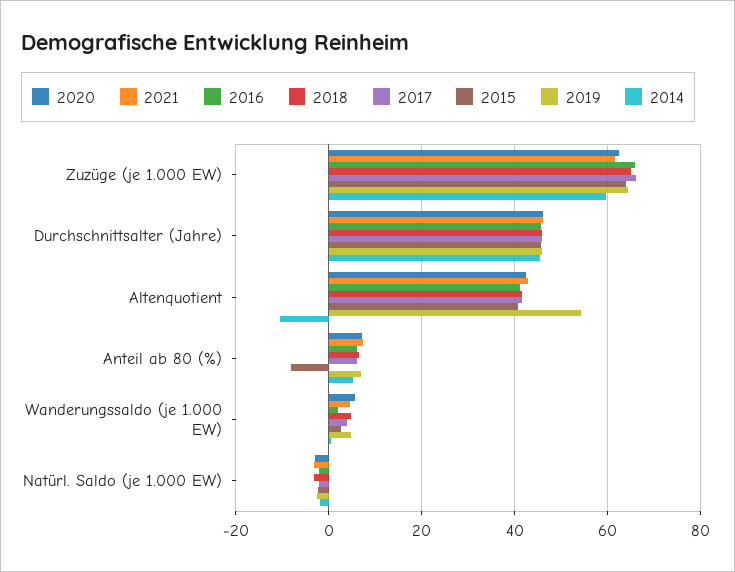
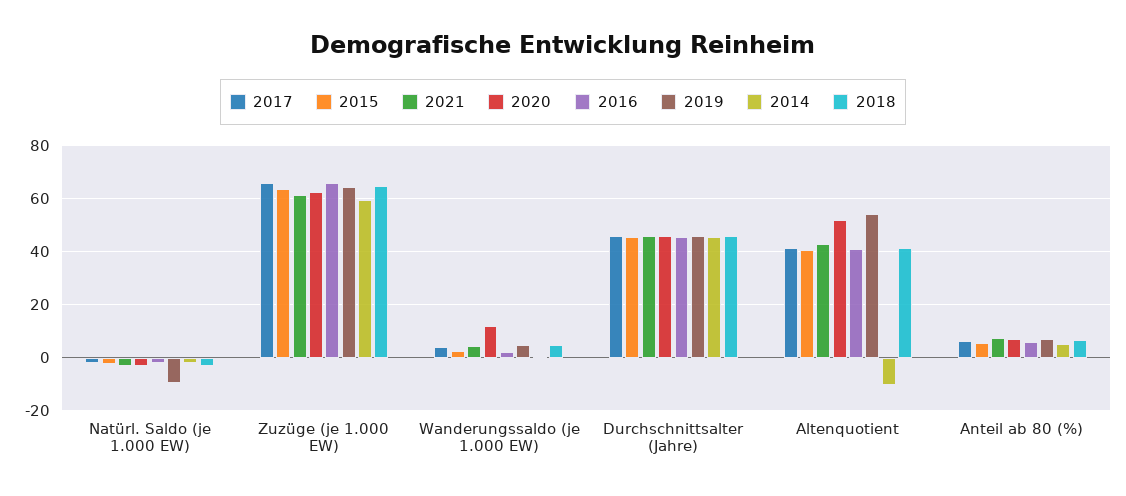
  {
    "2020": {
      "Zuzüge (je 1.000 EW)": 62,
      "Durchschnittsalter (Jahre)": 46,
-     "Altenquotient": 42,
+     "Altenquotient": 52.5,
      "Anteil ab 80 (%)": 8,
-     "Wanderungssaldo (je 1.000 EW)": 6,
+     "Wanderungssaldo (je 1.000 EW)": 12.5,
      "Natürl. Saldo (je 1.000 EW)": -4
    },
    "2021": {
      "Zuzüge (je 1.000 EW)": 62,
      "Durchschnittsalter (Jahre)": 46,
      "Altenquotient": 42,
      "Anteil ab 80 (%)": 8,
      "Wanderungssaldo (je 1.000 EW)": 4,
      "Natürl. Saldo (je 1.000 EW)": -4
    },
    "2016": {
      "Zuzüge (je 1.000 EW)": 66,
      "Durchschnittsalter (Jahre)": 46,
      "Altenquotient": 42,
      "Anteil ab 80 (%)": 6,
      "Wanderungssaldo (je 1.000 EW)": 2,
      "Natürl. Saldo (je 1.000 EW)": -2
    },
    "2018": {
      "Zuzüge (je 1.000 EW)": 66,
      "Durchschnittsalter (Jahre)": 46,
      "Altenquotient": 42,
      "Anteil ab 80 (%)": 6,
      "Wanderungssaldo (je 1.000 EW)": 4,
      "Natürl. Saldo (je 1.000 EW)": -4
    },
    "2017": {
      "Zuzüge (je 1.000 EW)": 66,
      "Durchschnittsalter (Jahre)": 46,
      "Altenquotient": 42,
      "Anteil ab 80 (%)": 6,
      "Wanderungssaldo (je 1.000 EW)": 4,
      "Natürl. Saldo (je 1.000 EW)": -2
    },
    "2015": {
      "Zuzüge (je 1.000 EW)": 64,
      "Durchschnittsalter (Jahre)": 46,
      "Altenquotient": 40,
-     "Anteil ab 80 (%)": -8,
+     "Anteil ab 80 (%)": 5,
      "Wanderungssaldo (je 1.000 EW)": 2,
      "Natürl. Saldo (je 1.000 EW)": -2
    },
    "2019": {
      "Zuzüge (je 1.000 EW)": 64,
      "Durchschnittsalter (Jahre)": 46,
      "Altenquotient": 54,
      "Anteil ab 80 (%)": 6,
      "Wanderungssaldo (je 1.000 EW)": 4,
-     "Natürl. Saldo (je 1.000 EW)": -2
+     "Natürl. Saldo (je 1.000 EW)": -10
    },
    "2014": {
      "Zuzüge (je 1.000 EW)": 60,
      "Durchschnittsalter (Jahre)": 46,
      "Altenquotient": -10,
      "Anteil ab 80 (%)": 6,
      "Wanderungssaldo (je 1.000 EW)": 0,
      "Natürl. Saldo (je 1.000 EW)": -2
    }
  }

